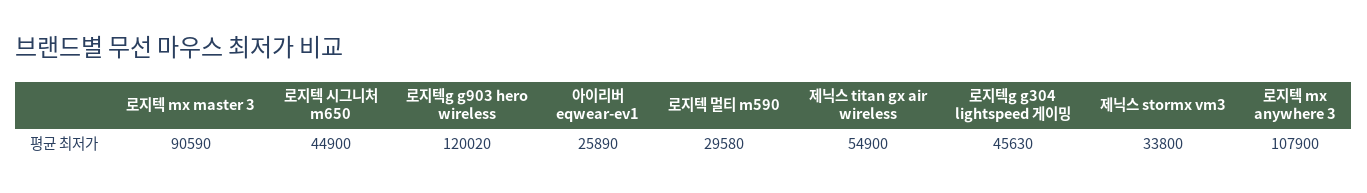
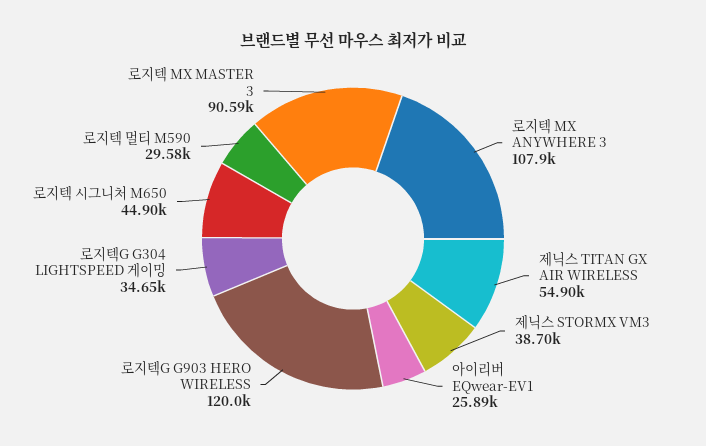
  {
    "로지텍 mx master 3": 90590,
    "로지텍 시그니처 m650": 44900,
    "로지텍g g903 hero wireless": 120020,
    "아이리버 eqwear-ev1": 25890,
    "로지텍 멀티 m590": 29580,
    "제닉스 titan gx air wireless": 54900,
-   "로지텍g g304 lightspeed 게이밍": 45630,
+   "로지텍g g304 lightspeed 게이밍": 34650,
-   "제닉스 stormx vm3": 33800,
+   "제닉스 stormx vm3": 38700,
    "로지텍 mx anywhere 3": 107900
  }

